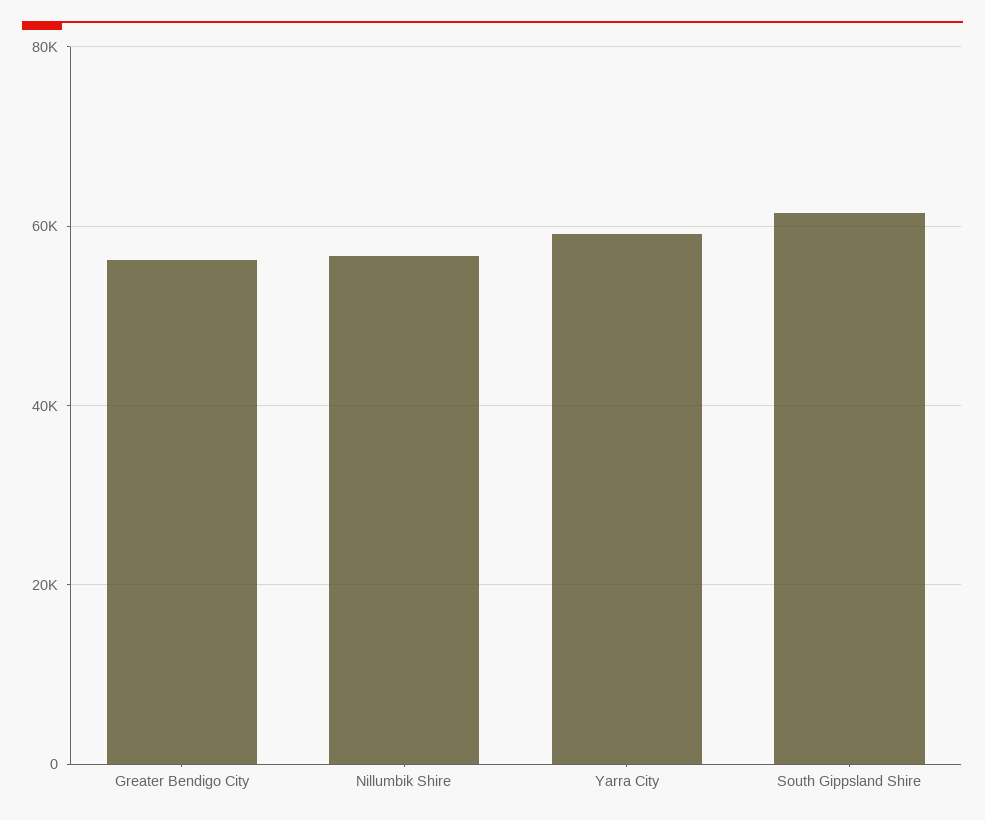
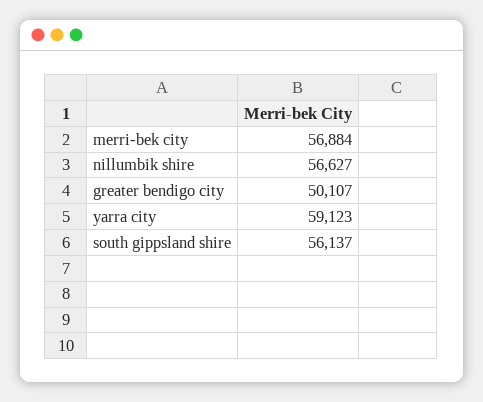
  {
-   "Greater Bendigo City": 56000,
+   "Greater Bendigo City": 50107,
    "Nillumbik Shire": 56627,
    "Yarra City": 59123,
-   "South Gippsland Shire": 62000
+   "South Gippsland Shire": 56137,
+   "merri-bek city": 56884
  }

